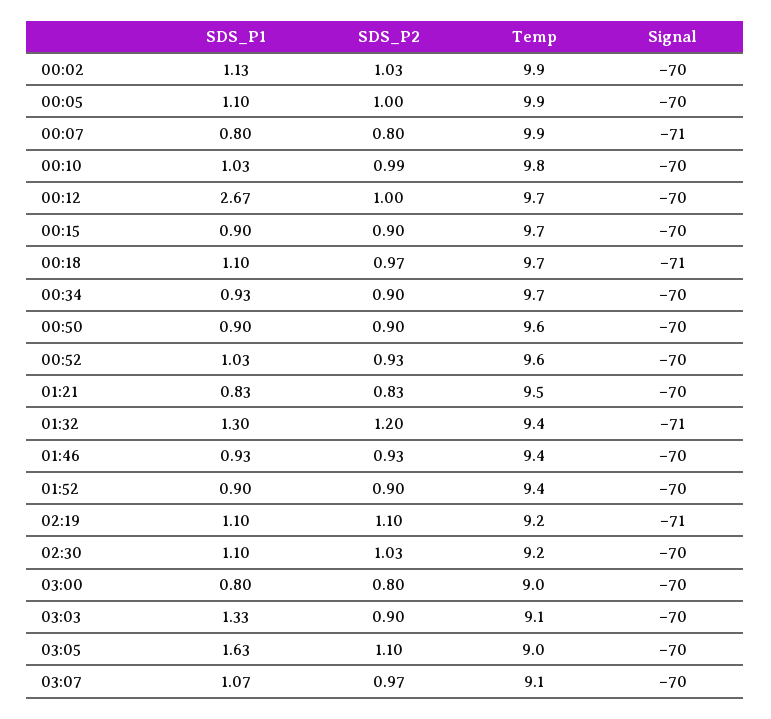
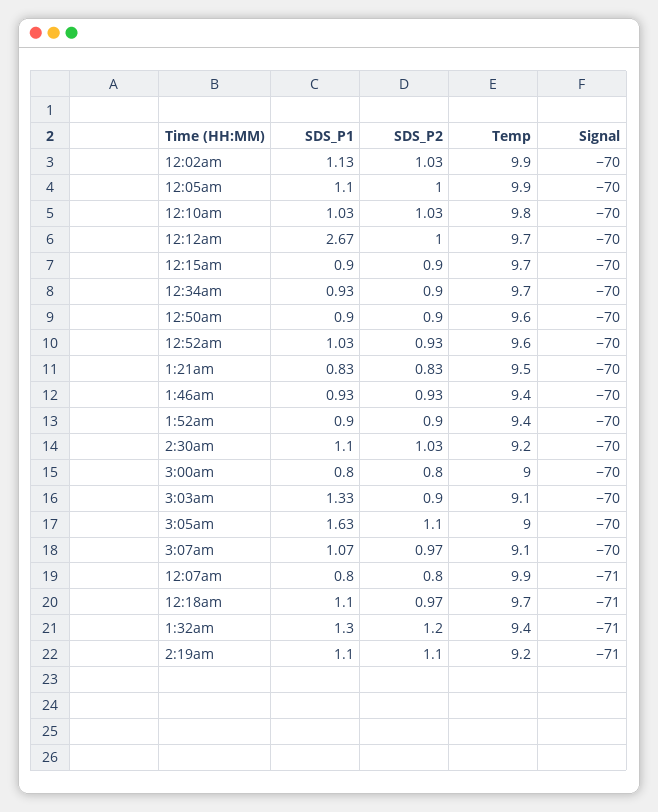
  {
    "SDS_P1": {
      "00:02": 1.13,
      "00:05": 1.1,
      "00:07": 0.8,
      "00:10": 1.03,
      "00:12": 2.67,
      "00:15": 0.9,
      "00:18": 1.1,
      "00:34": 0.93,
      "00:50": 0.9,
      "00:52": 1.03,
      "01:21": 0.83,
      "01:32": 1.3,
      "01:46": 0.93,
      "01:52": 0.9,
      "02:19": 1.1,
      "02:30": 1.1,
      "03:00": 0.8,
      "03:03": 1.33,
      "03:05": 1.63,
      "03:07": 1.07
    },
    "SDS_P2": {
      "00:02": 1.03,
      "00:05": 1,
      "00:07": 0.8,
-     "00:10": 0.99,
+     "00:10": 1.03,
      "00:12": 1,
      "00:15": 0.9,
      "00:18": 0.97,
      "00:34": 0.9,
      "00:50": 0.9,
      "00:52": 0.93,
      "01:21": 0.83,
      "01:32": 1.2,
      "01:46": 0.93,
      "01:52": 0.9,
      "02:19": 1.1,
      "02:30": 1.03,
      "03:00": 0.8,
      "03:03": 0.9,
      "03:05": 1.1,
      "03:07": 0.97
    },
    "Temp": {
      "00:02": 9.9,
      "00:05": 9.9,
      "00:07": 9.9,
      "00:10": 9.8,
      "00:12": 9.7,
      "00:15": 9.7,
      "00:18": 9.7,
      "00:34": 9.7,
      "00:50": 9.6,
      "00:52": 9.6,
      "01:21": 9.5,
      "01:32": 9.4,
      "01:46": 9.4,
      "01:52": 9.4,
      "02:19": 9.2,
      "02:30": 9.2,
      "03:00": 9,
      "03:03": 9.1,
      "03:05": 9,
      "03:07": 9.1
    },
    "Signal": {
      "00:02": -70,
      "00:05": -70,
      "00:07": -71,
      "00:10": -70,
      "00:12": -70,
      "00:15": -70,
      "00:18": -71,
      "00:34": -70,
      "00:50": -70,
      "00:52": -70,
      "01:21": -70,
      "01:32": -71,
      "01:46": -70,
      "01:52": -70,
      "02:19": -71,
      "02:30": -70,
      "03:00": -70,
      "03:03": -70,
      "03:05": -70,
      "03:07": -70
    }
  }

